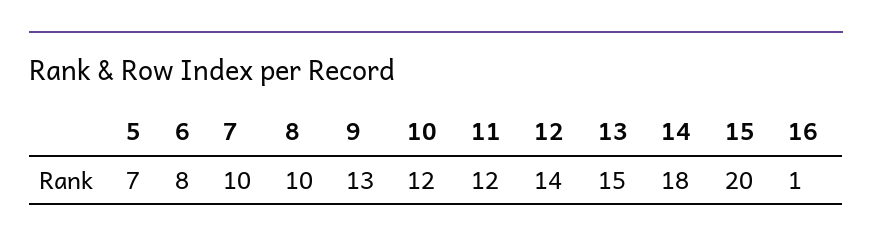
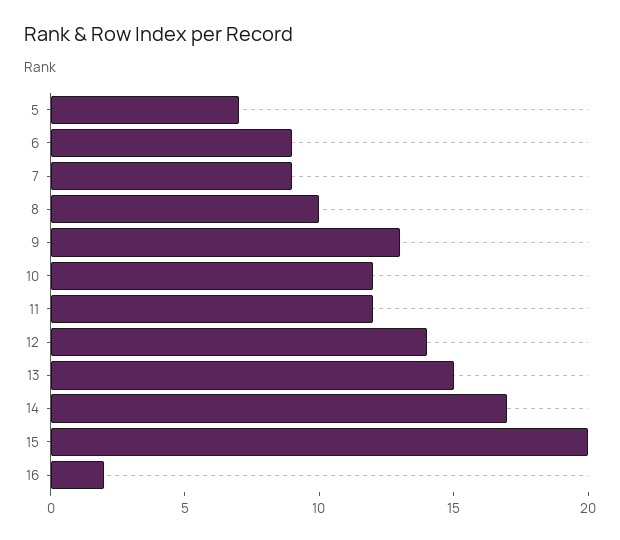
  {
    "5": 7,
-   "6": 8,
+   "6": 9,
-   "7": 10,
+   "7": 9,
    "8": 10,
    "9": 13,
    "10": 12,
    "11": 12,
    "12": 14,
    "13": 15,
-   "14": 18,
+   "14": 17,
    "15": 20,
-   "16": 1
+   "16": 2
  }

